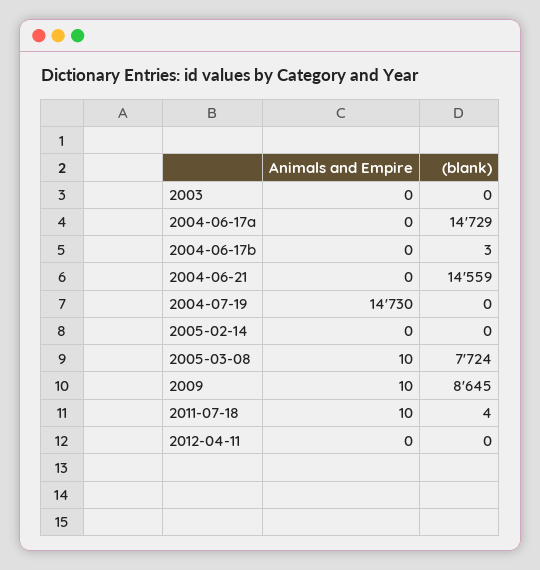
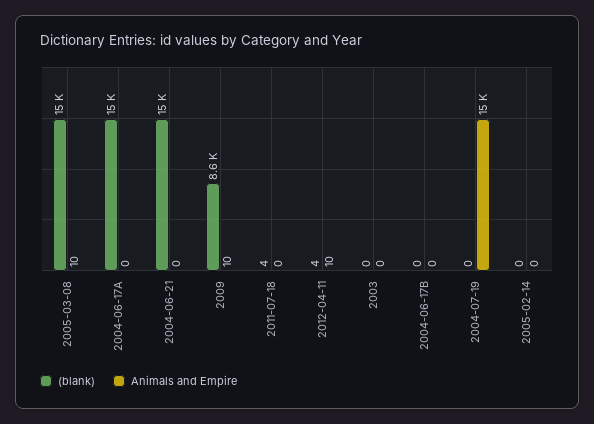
  {
    "Animals and Empire": {
      "2003": 0,
      "2004-06-17a": 0,
      "2004-06-17b": 0,
      "2004-06-21": 0,
      "2004-07-19": 14730,
      "2005-02-14": 0,
      "2005-03-08": 10,
      "2009": 10,
-     "2011-07-18": 10,
+     "2011-07-18": 0,
-     "2012-04-11": 0
+     "2012-04-11": 10
    },
    "(blank)": {
      "2003": 0,
      "2004-06-17a": 14729,
-     "2004-06-17b": 3,
+     "2004-06-17b": 0,
      "2004-06-21": 14559,
      "2004-07-19": 0,
      "2005-02-14": 0,
-     "2005-03-08": 7724,
+     "2005-03-08": 15000,
      "2009": 8645,
      "2011-07-18": 4,
-     "2012-04-11": 0
+     "2012-04-11": 4
    }
  }

